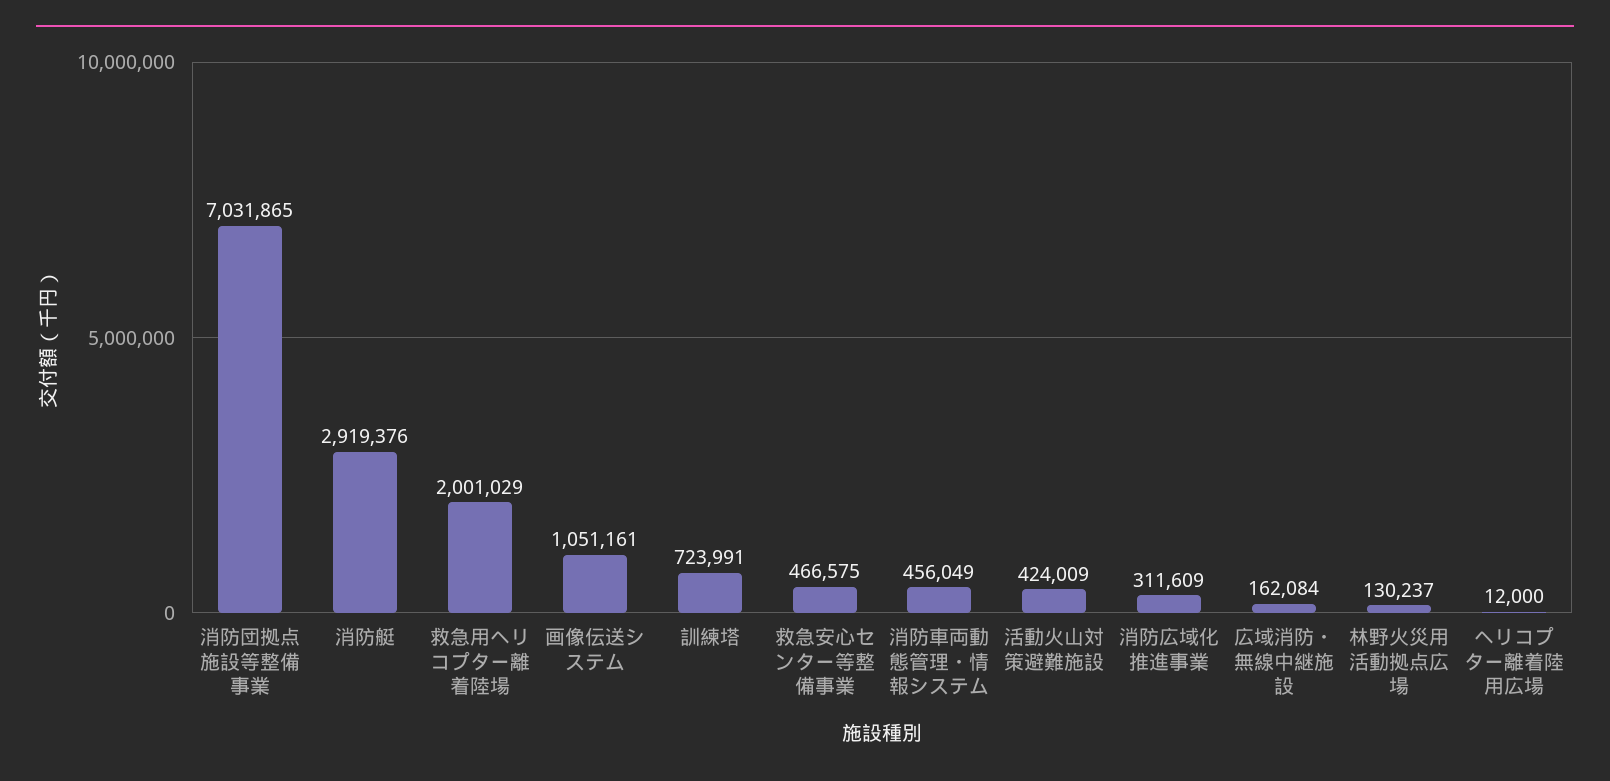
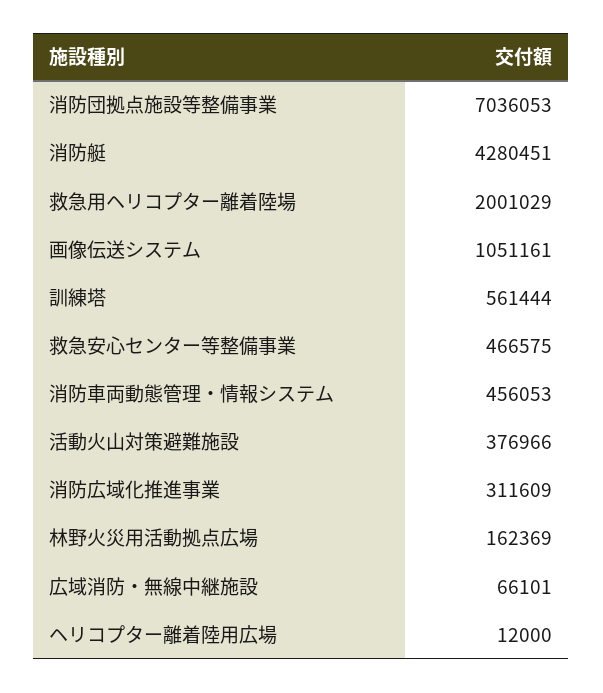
  {
-   "消防団拠点施設等整備事業": 7031865,
+   "消防団拠点施設等整備事業": 7036053,
-   "消防艇": 2919376,
+   "消防艇": 4280451,
    "救急用ヘリコプター離着陸場": 2001029,
    "画像伝送システム": 1051161,
-   "訓練塔": 723991,
+   "訓練塔": 561444,
    "救急安心センター等整備事業": 466575,
-   "消防車両動態管理・情報システム": 456049,
+   "消防車両動態管理・情報システム": 456053,
-   "活動火山対策避難施設": 424009,
+   "活動火山対策避難施設": 376966,
    "消防広域化推進事業": 311609,
-   "広域消防・無線中継施設": 162084,
+   "広域消防・無線中継施設": 66101,
-   "林野火災用活動拠点広場": 130237,
+   "林野火災用活動拠点広場": 162369,
    "ヘリコプター離着陸用広場": 12000
  }

